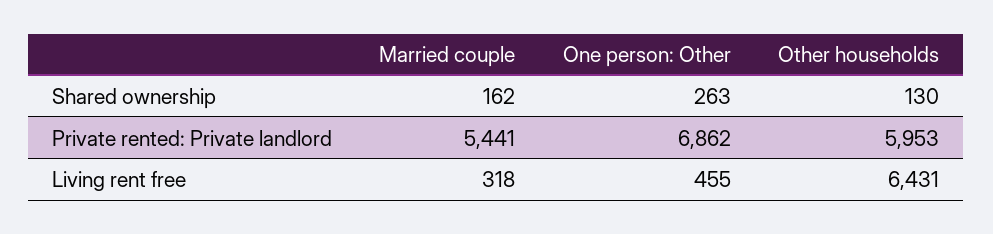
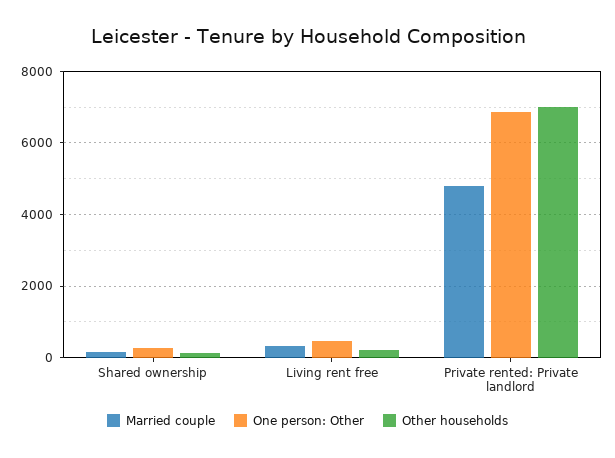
  {
    "Married couple": {
      "Shared ownership": 162,
-     "Private rented: Private landlord": 5441,
+     "Private rented: Private landlord": 4800,
      "Living rent free": 318
    },
    "One person: Other": {
      "Shared ownership": 263,
      "Private rented: Private landlord": 6862,
      "Living rent free": 455
    },
    "Other households": {
      "Shared ownership": 130,
-     "Private rented: Private landlord": 5953,
+     "Private rented: Private landlord": 7000,
-     "Living rent free": 6431
+     "Living rent free": 200
    }
  }

